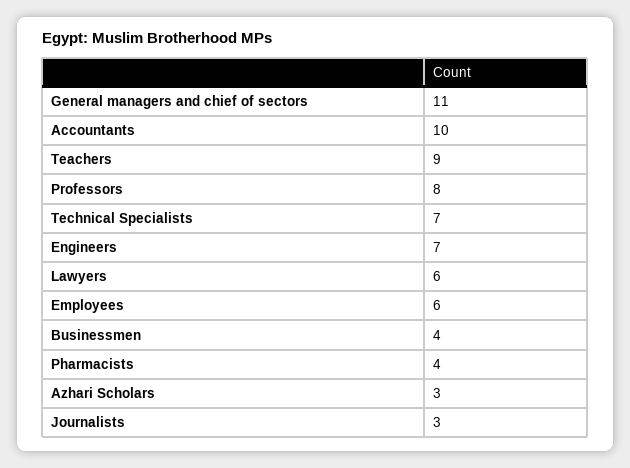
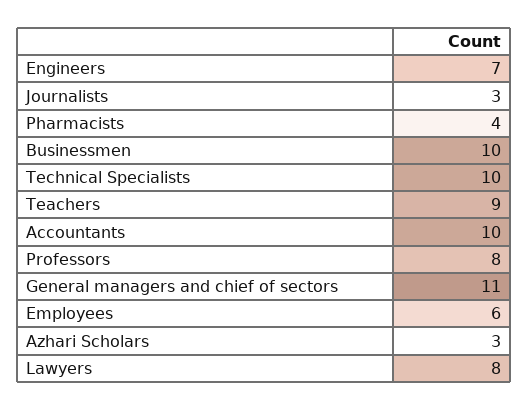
  {
    "General managers and chief of sectors": 11,
    "Accountants": 10,
    "Teachers": 9,
    "Professors": 8,
-   "Technical Specialists": 7,
+   "Technical Specialists": 10,
    "Engineers": 7,
-   "Lawyers": 6,
+   "Lawyers": 8,
    "Employees": 6,
-   "Businessmen": 4,
+   "Businessmen": 10,
    "Pharmacists": 4,
    "Azhari Scholars": 3,
    "Journalists": 3
  }

